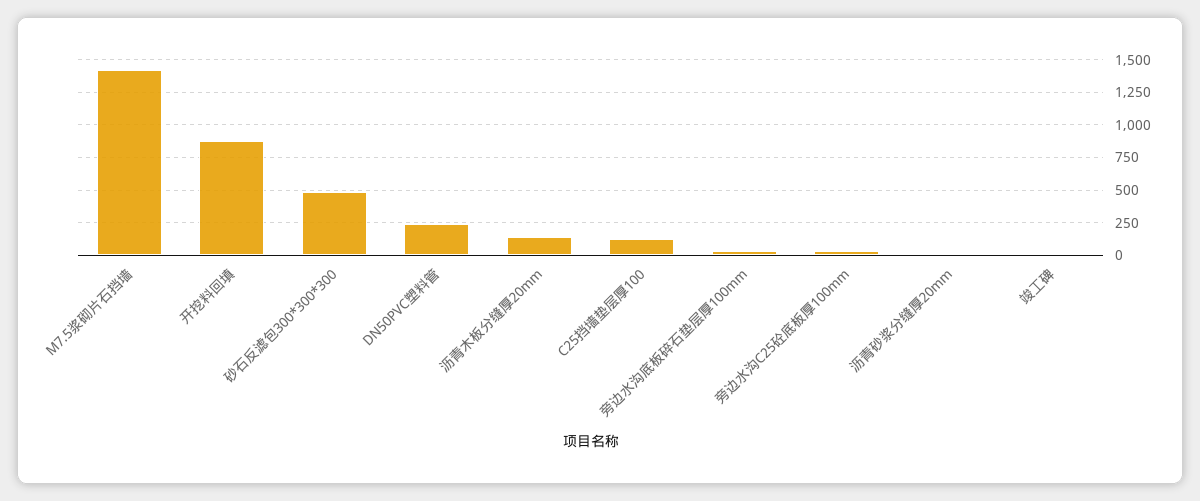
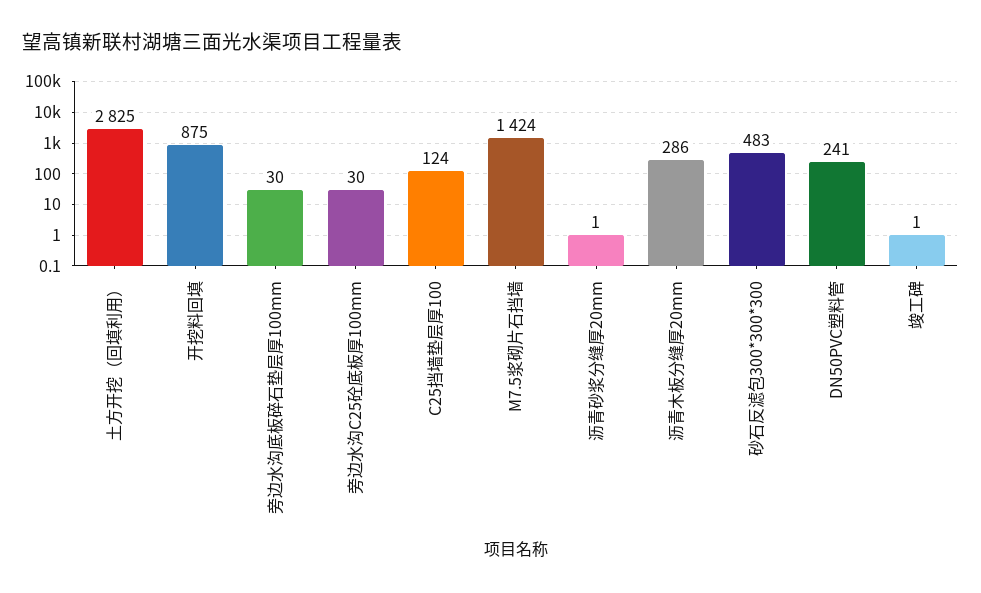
  {
    "M7.5浆砌片石挡墙": 1424,
    "开挖料回填": 875,
    "砂石反滤包300*300*300": 483,
    "DN50PVC塑料管": 241,
-   "沥青木板分缝厚20mm": 150,
+   "沥青木板分缝厚20mm": 286,
    "C25挡墙垫层厚100": 124,
    "旁边水沟底板碎石垫层厚100mm": 30,
    "旁边水沟C25砼底板厚100mm": 30,
    "沥青砂浆分缝厚20mm": 1,
-   "竣工碑": 1
+   "竣工碑": 1,
+   "土方开挖（回填利用）": 2825
  }

